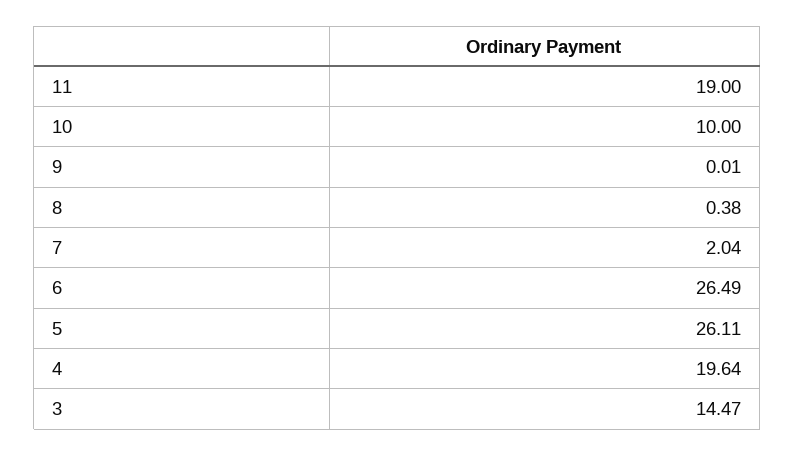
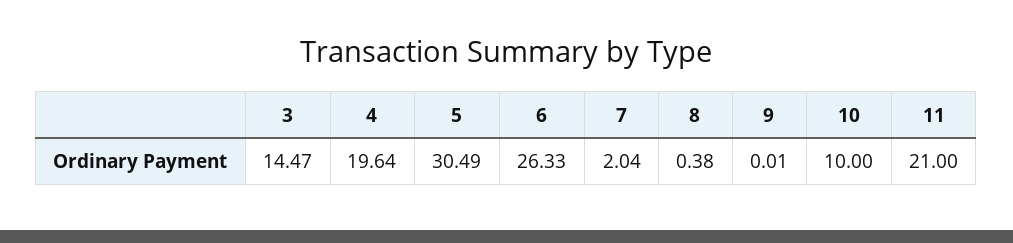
  {
-   "11": 19,
+   "11": 21,
    "10": 10,
    "9": 0.01,
    "8": 0.38,
    "7": 2.04,
-   "6": 26.49,
+   "6": 26.33,
-   "5": 26.11,
+   "5": 30.49,
    "4": 19.64,
    "3": 14.47
  }

